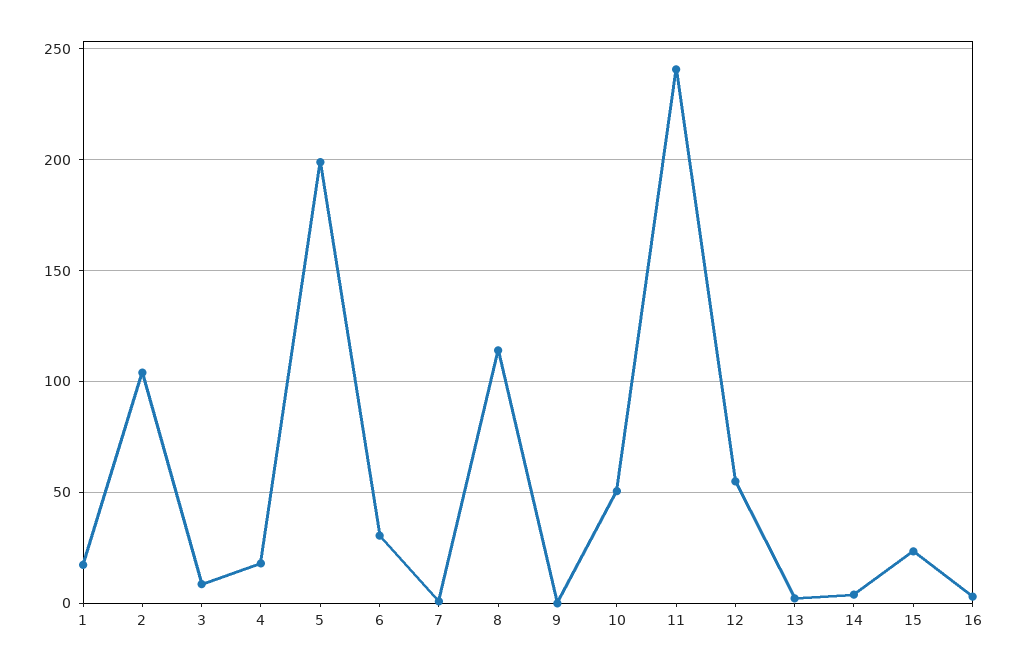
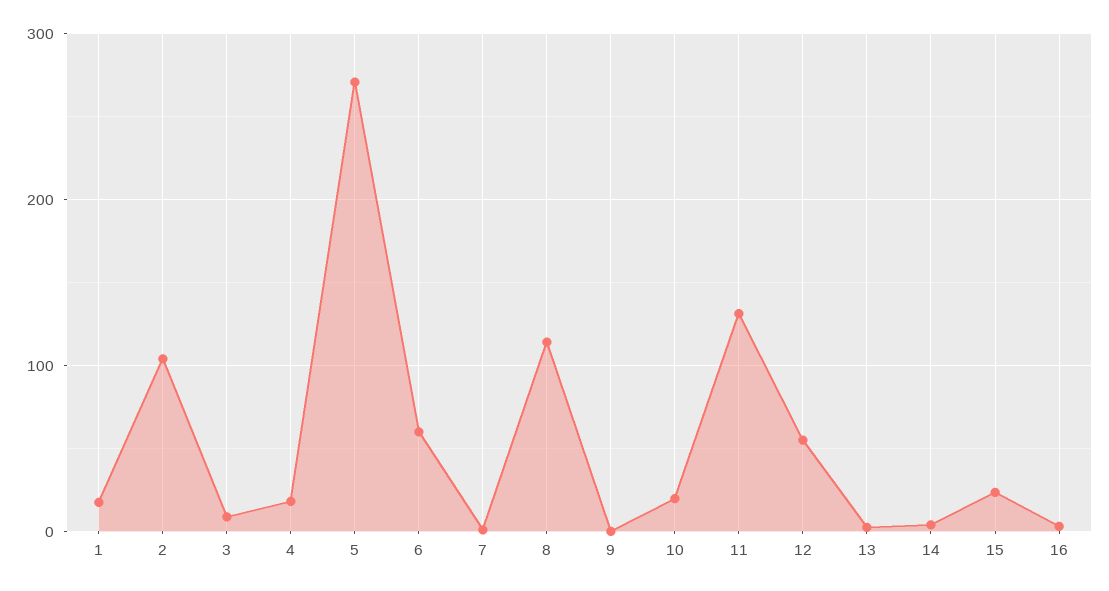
  {
    "1": 15,
    "2": 105,
    "3": 10,
    "4": 20,
-   "5": 200,
+   "5": 270,
-   "6": 30,
+   "6": 60,
    "7": 0,
    "8": 115,
    "9": 0,
-   "10": 50,
+   "10": 20,
-   "11": 240,
+   "11": 130,
    "12": 55,
    "13": 0,
    "14": 5,
    "15": 25,
    "16": 5
  }

